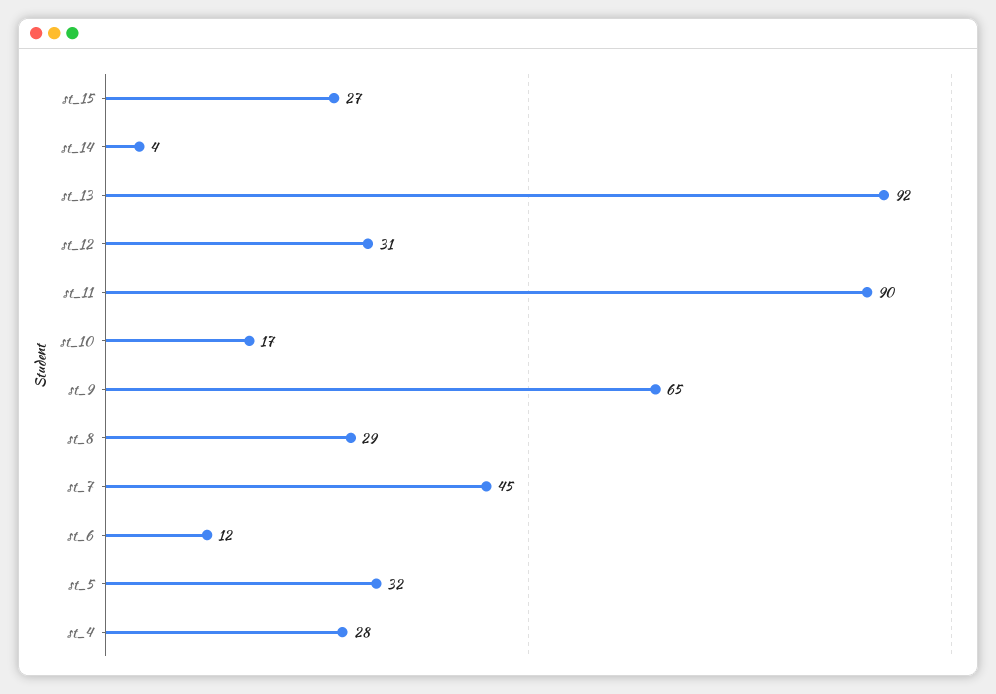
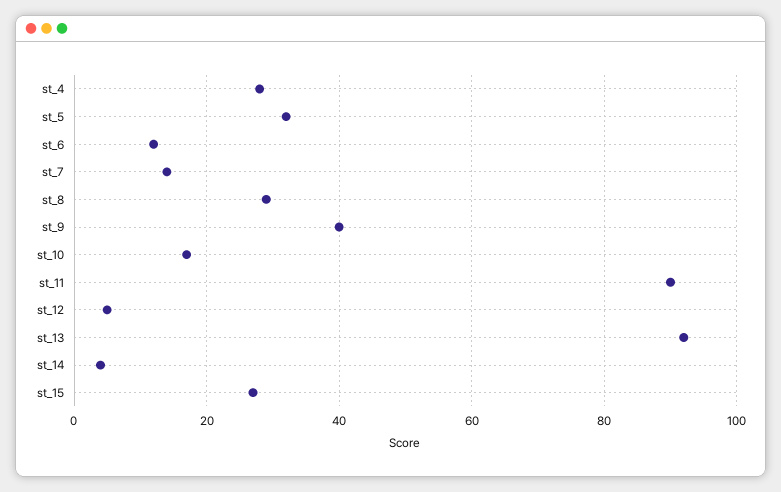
  {
    "st_15": 27,
    "st_14": 4,
    "st_13": 92,
-   "st_12": 31,
+   "st_12": 5,
    "st_11": 90,
    "st_10": 17,
-   "st_9": 65,
+   "st_9": 40,
    "st_8": 29,
-   "st_7": 45,
+   "st_7": 15,
    "st_6": 12,
    "st_5": 32,
    "st_4": 28
  }

